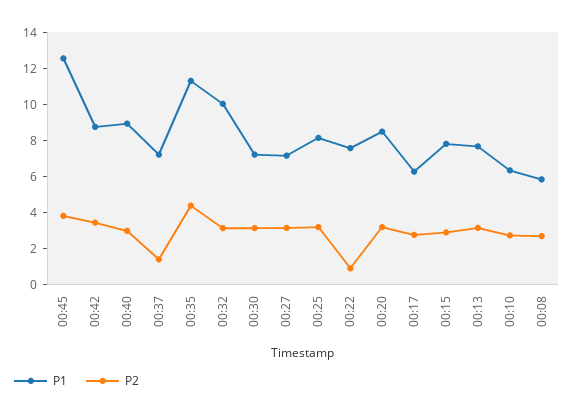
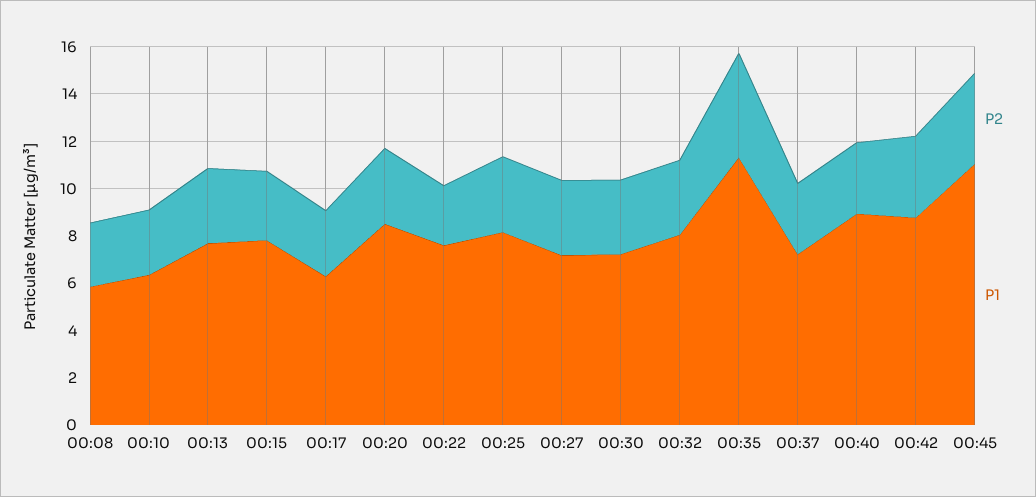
  {
    "P1": {
-     "00:45": 12.5,
+     "00:45": 11,
      "00:42": 9,
      "00:40": 9,
      "00:37": 7,
      "00:35": 11.5,
-     "00:32": 10,
+     "00:32": 8,
      "00:30": 7,
      "00:27": 7,
      "00:25": 8,
      "00:22": 7.5,
      "00:20": 8.5,
      "00:17": 6.5,
      "00:15": 8,
      "00:13": 7.5,
      "00:10": 6.5,
      "00:08": 6
    },
    "P2": {
      "00:45": 4,
      "00:42": 3.5,
      "00:40": 3,
-     "00:37": 1.5,
+     "00:37": 3,
      "00:35": 4.5,
      "00:32": 3,
      "00:30": 3,
      "00:27": 3,
      "00:25": 3,
-     "00:22": 1,
+     "00:22": 2.5,
      "00:20": 3,
      "00:17": 3,
      "00:15": 3,
      "00:13": 3,
      "00:10": 3,
      "00:08": 2.5
    }
  }

